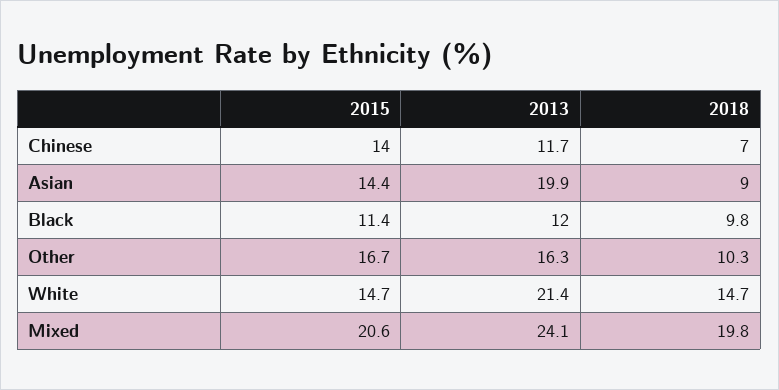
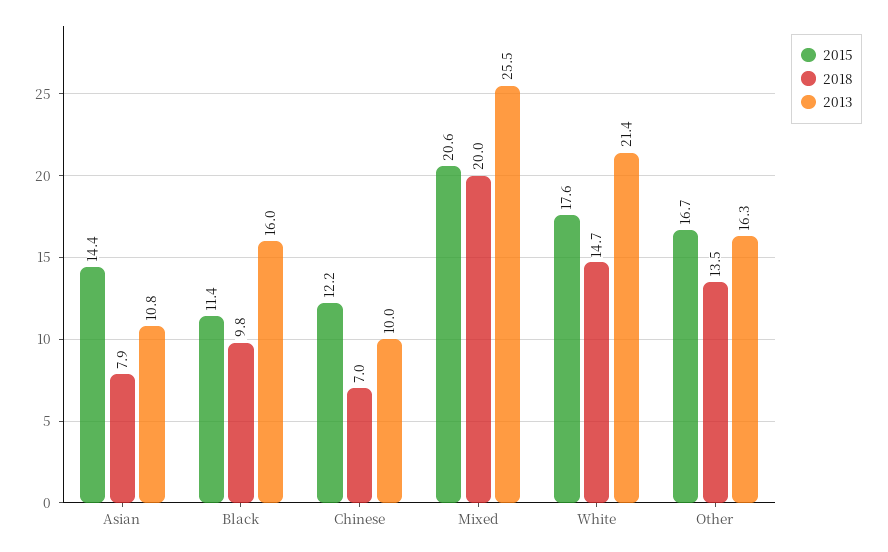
  {
    "2015": {
-     "Chinese": 14,
+     "Chinese": 12.2,
      "Asian": 14.4,
      "Black": 11.4,
      "Other": 16.7,
-     "White": 14.7,
+     "White": 17.6,
      "Mixed": 20.6
    },
    "2013": {
-     "Chinese": 11.7,
+     "Chinese": 10,
-     "Asian": 19.9,
+     "Asian": 10.8,
-     "Black": 12,
+     "Black": 16,
      "Other": 16.3,
      "White": 21.4,
-     "Mixed": 24.1
+     "Mixed": 25.5
    },
    "2018": {
      "Chinese": 7,
-     "Asian": 9,
+     "Asian": 7.9,
      "Black": 9.8,
-     "Other": 10.3,
+     "Other": 13.5,
      "White": 14.7,
-     "Mixed": 19.8
+     "Mixed": 20
    }
  }

